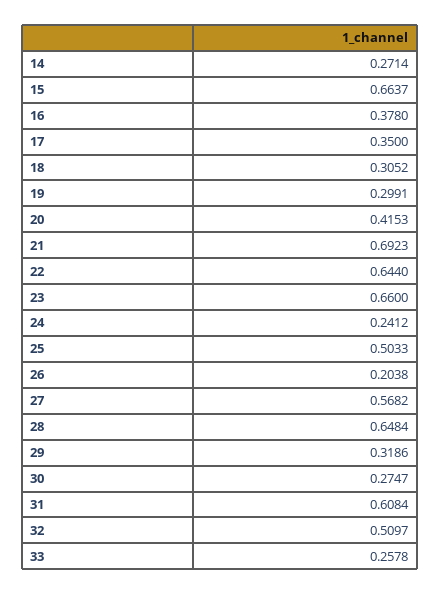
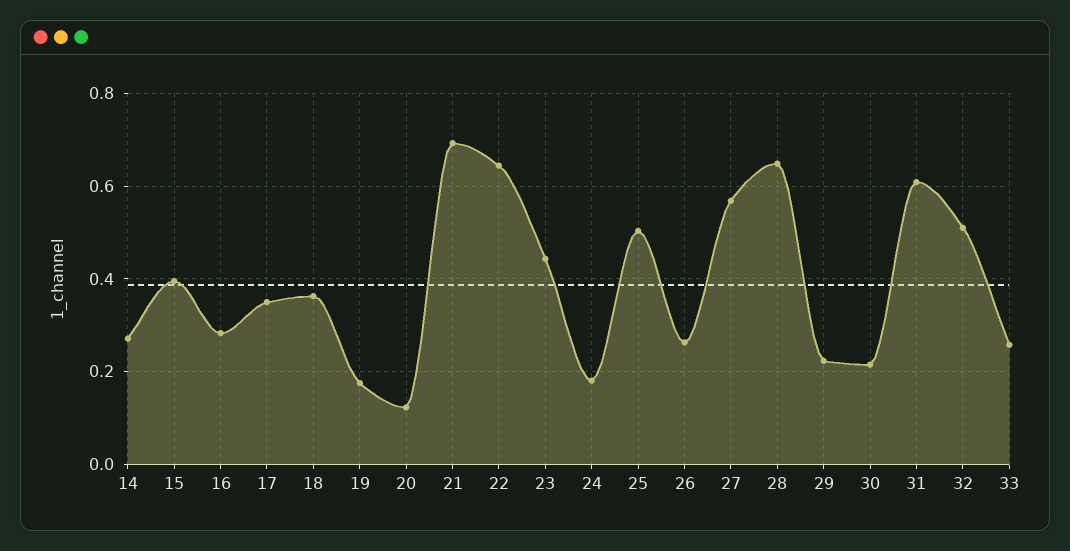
  {
    "14": 0.2714,
-   "15": 0.6637,
+   "15": 0.4,
-   "16": 0.378,
+   "16": 0.28,
    "17": 0.35,
-   "18": 0.3052,
+   "18": 0.36,
-   "19": 0.2991,
+   "19": 0.18,
-   "20": 0.4153,
+   "20": 0.12,
    "21": 0.6923,
    "22": 0.644,
-   "23": 0.66,
+   "23": 0.44,
-   "24": 0.2412,
+   "24": 0.18,
    "25": 0.5033,
-   "26": 0.2038,
+   "26": 0.26,
    "27": 0.5682,
    "28": 0.6484,
-   "29": 0.3186,
+   "29": 0.22,
-   "30": 0.2747,
+   "30": 0.22,
    "31": 0.6084,
    "32": 0.5097,
    "33": 0.2578
  }

